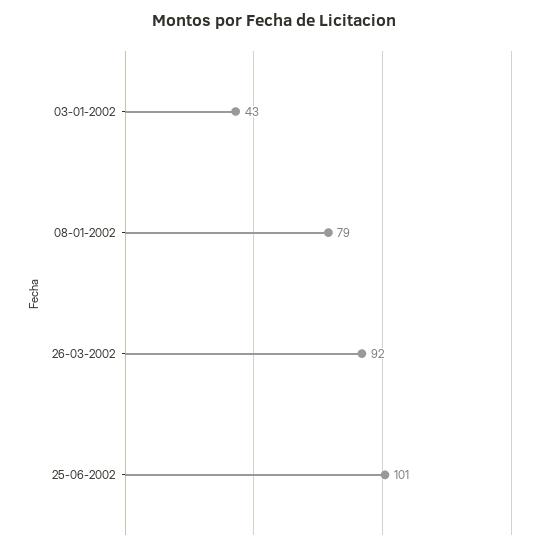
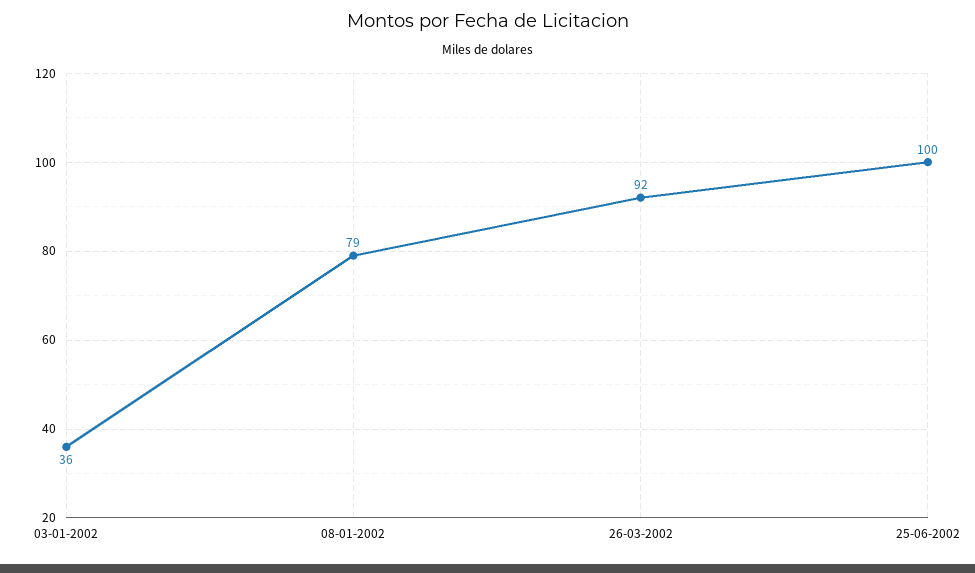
  {
-   "03-01-2002": 43,
+   "03-01-2002": 36,
    "08-01-2002": 79,
    "26-03-2002": 92,
-   "25-06-2002": 101
+   "25-06-2002": 100
  }

